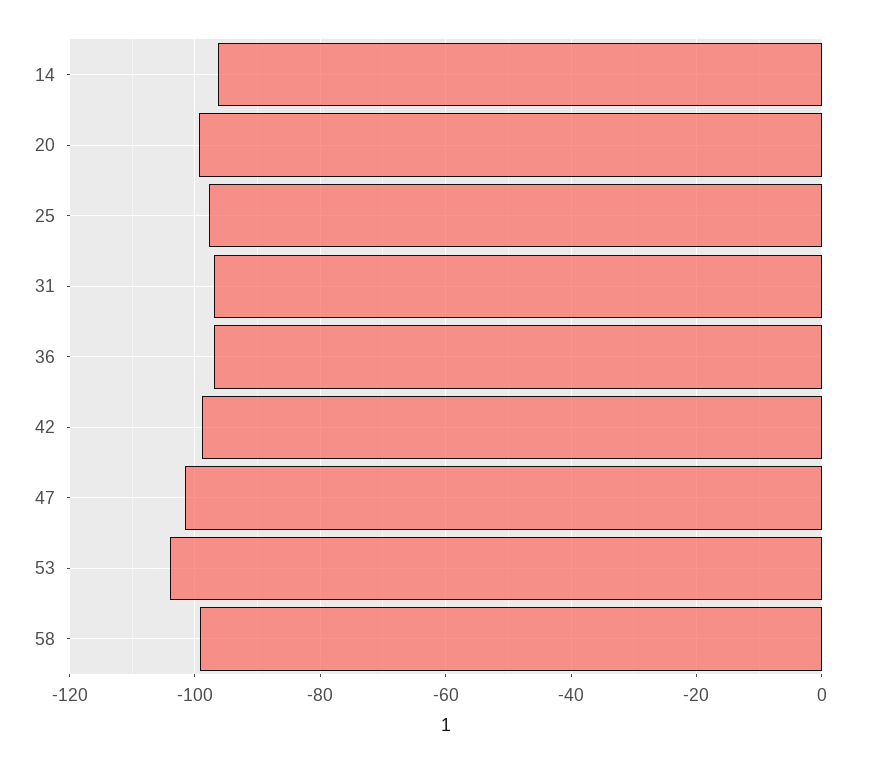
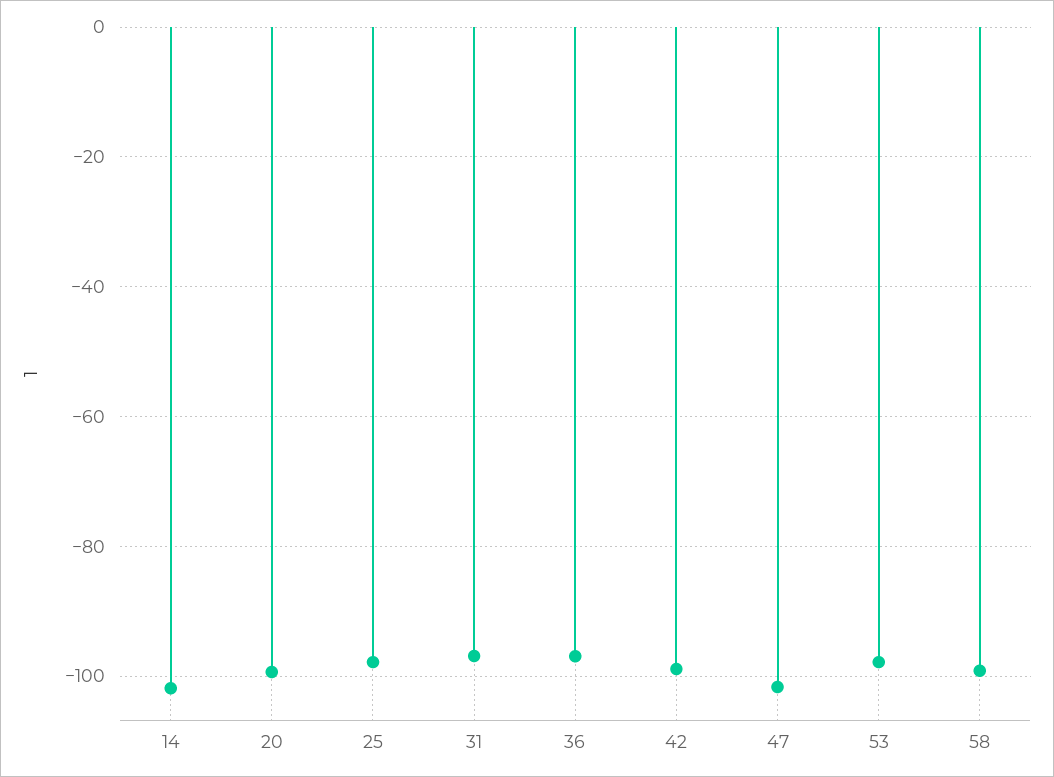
  {
-   "14": -96,
+   "14": -102,
    "20": -100,
    "25": -98,
    "31": -96,
    "36": -96,
    "42": -98,
    "47": -102,
-   "53": -104,
+   "53": -98,
    "58": -100
  }

